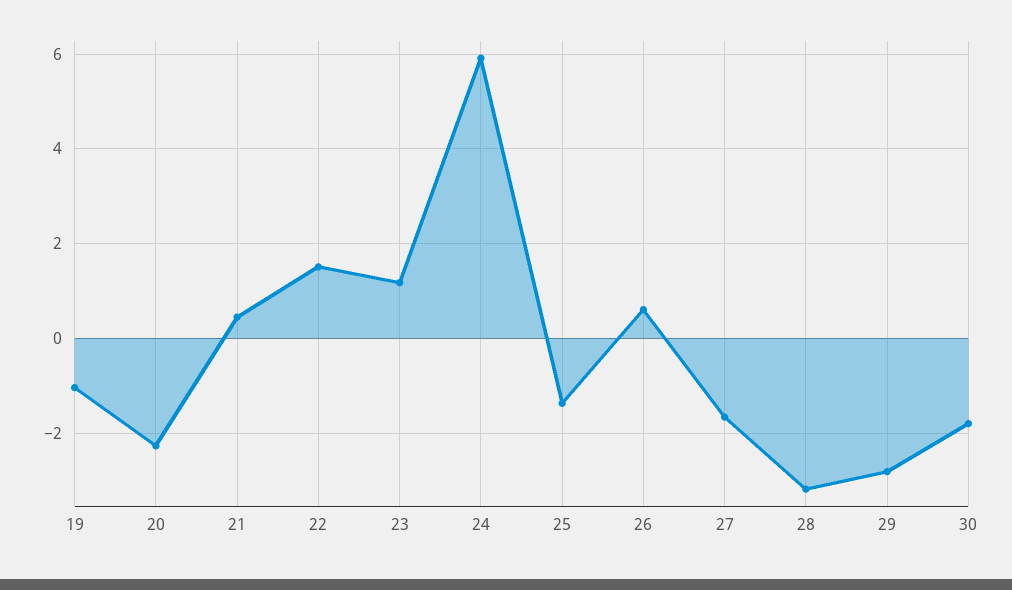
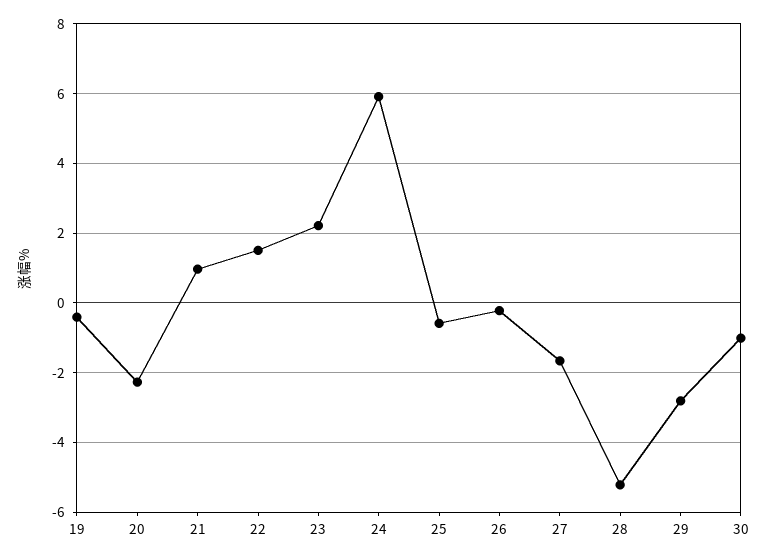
  {
-   "19": -1,
+   "19": -0.4,
    "20": -2.2,
-   "21": 0.4,
+   "21": 1,
    "22": 1.6,
-   "23": 1.2,
+   "23": 2.2,
    "24": 6,
-   "25": -1.4,
+   "25": -0.6,
-   "26": 0.6,
+   "26": -0.2,
    "27": -1.6,
-   "28": -3.2,
+   "28": -5.2,
    "29": -2.8,
-   "30": -1.8
+   "30": -1
  }

